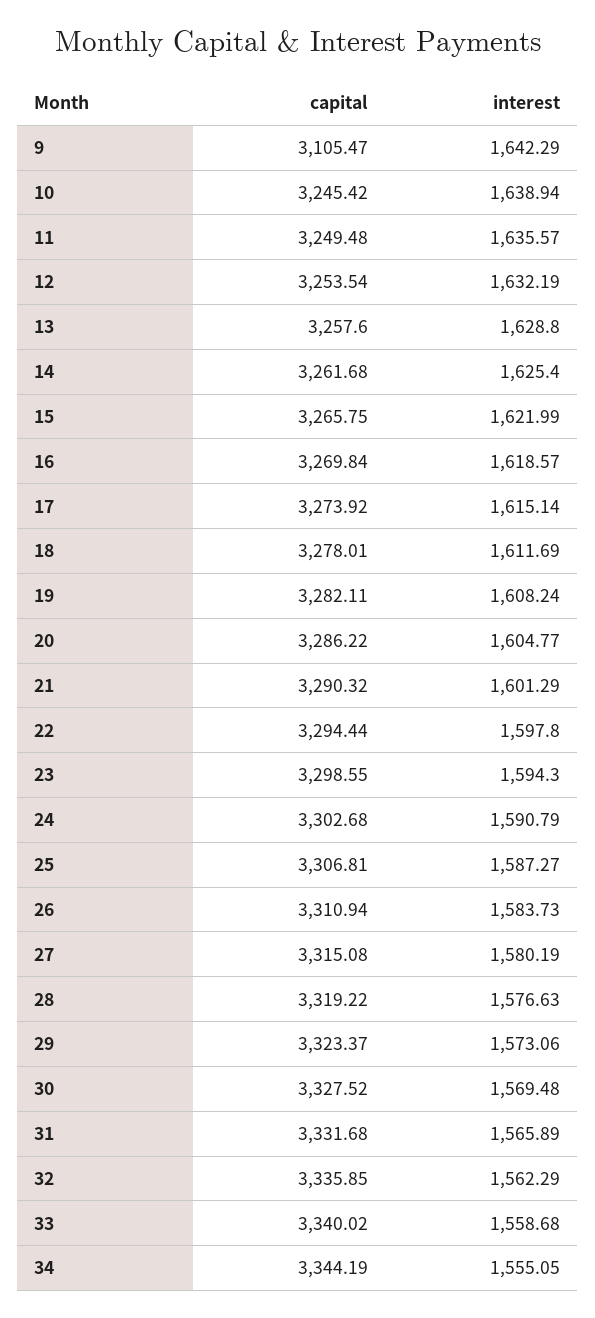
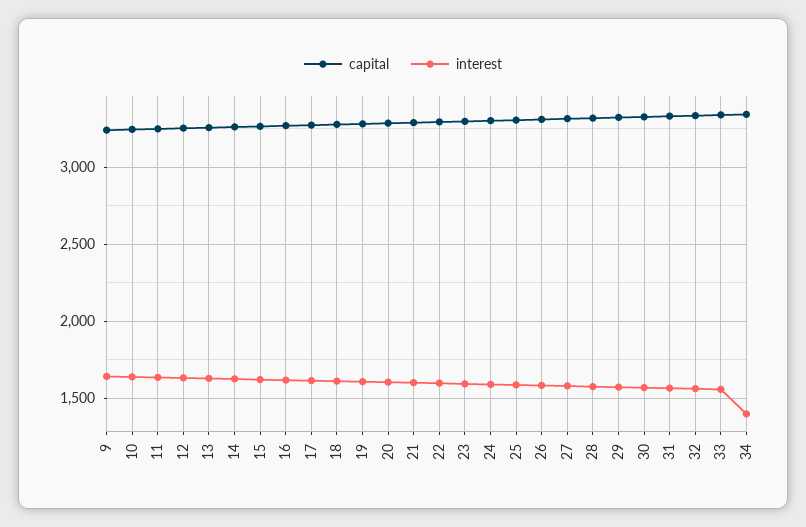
  {
    "capital": {
-     "9": 3105.47,
+     "9": 3250,
      "10": 3245.42,
      "11": 3249.48,
      "12": 3253.54,
      "13": 3257.6,
      "14": 3261.68,
      "15": 3265.75,
      "16": 3269.84,
      "17": 3273.92,
      "18": 3278.01,
      "19": 3282.11,
      "20": 3286.22,
      "21": 3290.32,
      "22": 3294.44,
      "23": 3298.55,
      "24": 3302.68,
      "25": 3306.81,
      "26": 3310.94,
      "27": 3315.08,
      "28": 3319.22,
      "29": 3323.37,
      "30": 3327.52,
      "31": 3331.68,
      "32": 3335.85,
      "33": 3340.02,
      "34": 3344.19
    },
    "interest": {
      "9": 1642.29,
      "10": 1638.94,
      "11": 1635.57,
      "12": 1632.19,
      "13": 1628.8,
      "14": 1625.4,
      "15": 1621.99,
      "16": 1618.57,
      "17": 1615.14,
      "18": 1611.69,
      "19": 1608.24,
      "20": 1604.77,
      "21": 1601.29,
      "22": 1597.8,
      "23": 1594.3,
      "24": 1590.79,
      "25": 1587.27,
      "26": 1583.73,
      "27": 1580.19,
      "28": 1576.63,
      "29": 1573.06,
      "30": 1569.48,
      "31": 1565.89,
      "32": 1562.29,
      "33": 1558.68,
-     "34": 1555.05
+     "34": 1400
    }
  }

